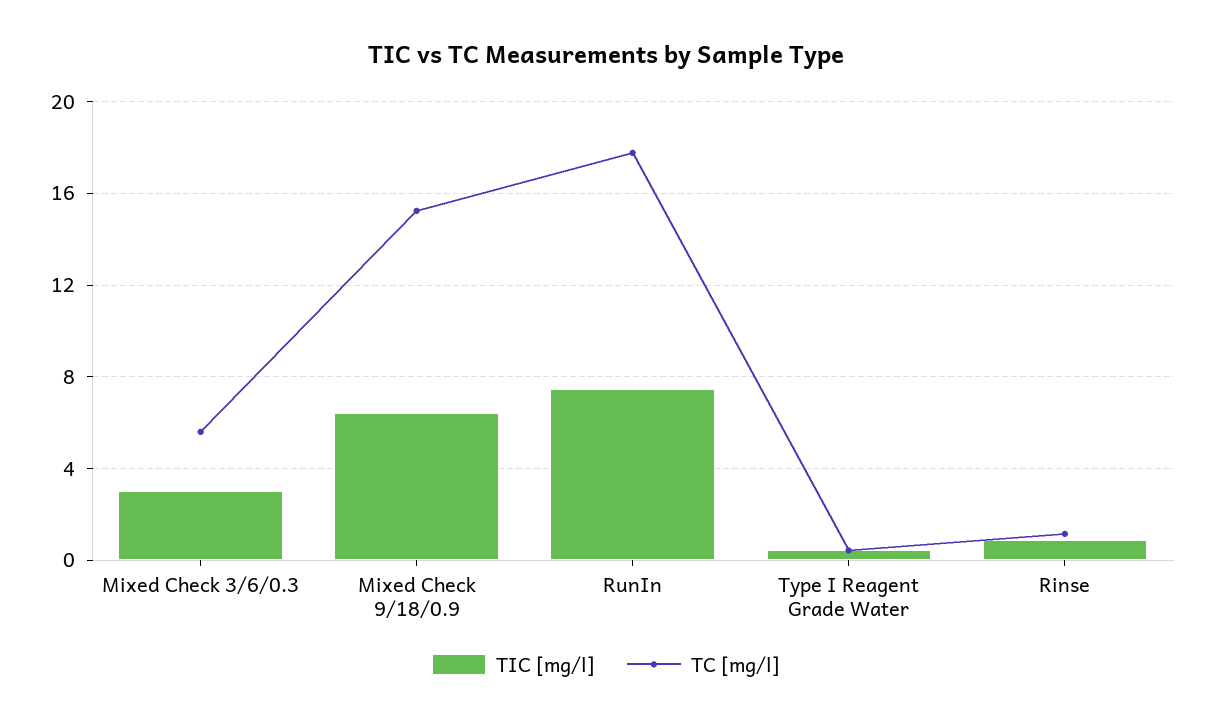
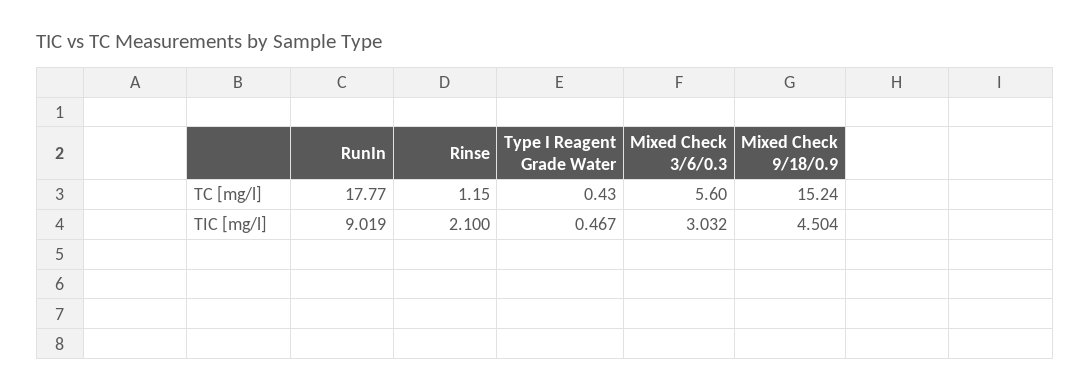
  {
    "TIC [mg/l]": {
      "Mixed Check 3/6/0.3": 3.032,
-     "Mixed Check 9/18/0.9": 6.5,
+     "Mixed Check 9/18/0.9": 4.504,
-     "RunIn": 7.5,
+     "RunIn": 9.019,
      "Type I Reagent Grade Water": 0.467,
-     "Rinse": 1
+     "Rinse": 2.1
    },
    "TC [mg/l]": {
      "Mixed Check 3/6/0.3": 5.6,
      "Mixed Check 9/18/0.9": 15.24,
      "RunIn": 17.77,
      "Type I Reagent Grade Water": 0.43,
      "Rinse": 1.15
    }
  }

